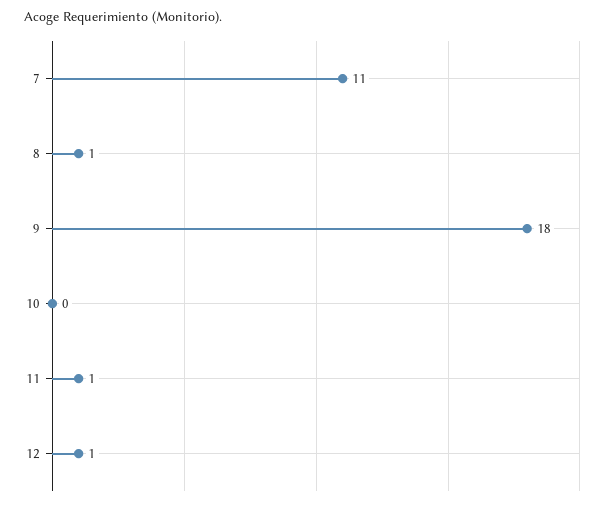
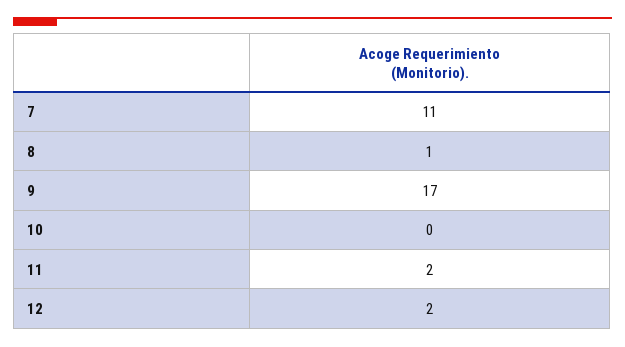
  {
    "7": 11,
    "8": 1,
-   "9": 18,
+   "9": 17,
    "10": 0,
-   "11": 1,
+   "11": 2,
-   "12": 1
+   "12": 2
  }

